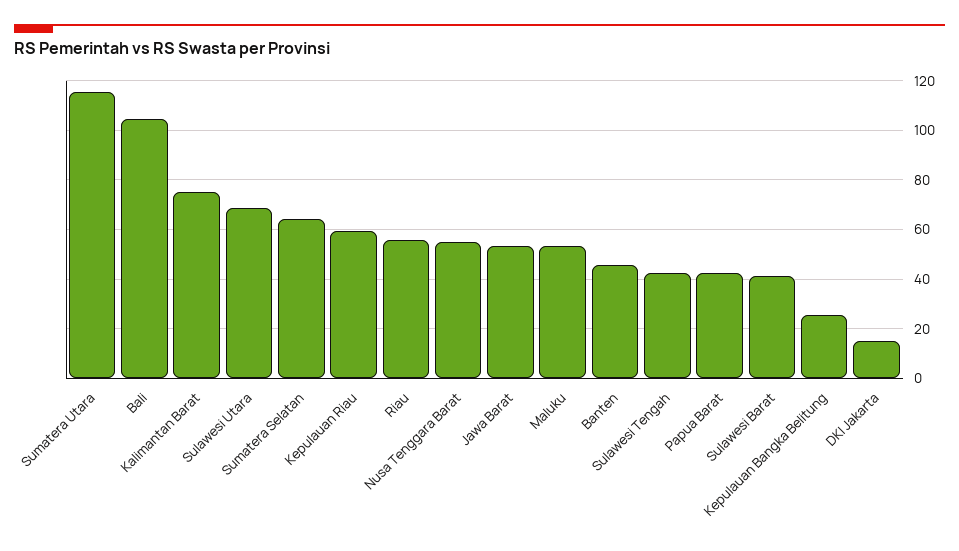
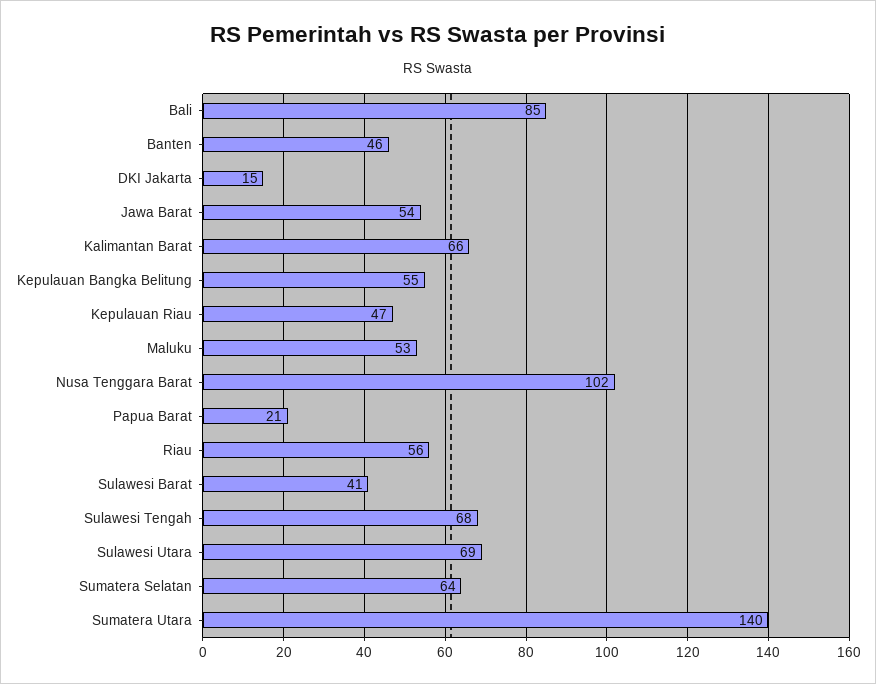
  {
-   "Sumatera Utara": 115,
+   "Sumatera Utara": 140,
-   "Bali": 105,
+   "Bali": 85,
-   "Kalimantan Barat": 75,
+   "Kalimantan Barat": 66,
    "Sulawesi Utara": 69,
    "Sumatera Selatan": 64,
-   "Kepulauan Riau": 60,
+   "Kepulauan Riau": 47,
    "Riau": 56,
-   "Nusa Tenggara Barat": 55,
+   "Nusa Tenggara Barat": 102,
    "Jawa Barat": 54,
    "Maluku": 53,
    "Banten": 46,
-   "Sulawesi Tengah": 42.5,
+   "Sulawesi Tengah": 68,
-   "Papua Barat": 42.5,
+   "Papua Barat": 21,
    "Sulawesi Barat": 41,
-   "Kepulauan Bangka Belitung": 25,
+   "Kepulauan Bangka Belitung": 55,
    "DKI Jakarta": 15
  }

